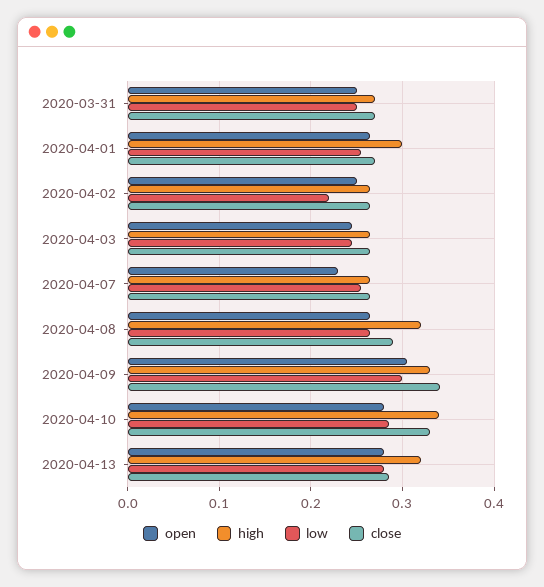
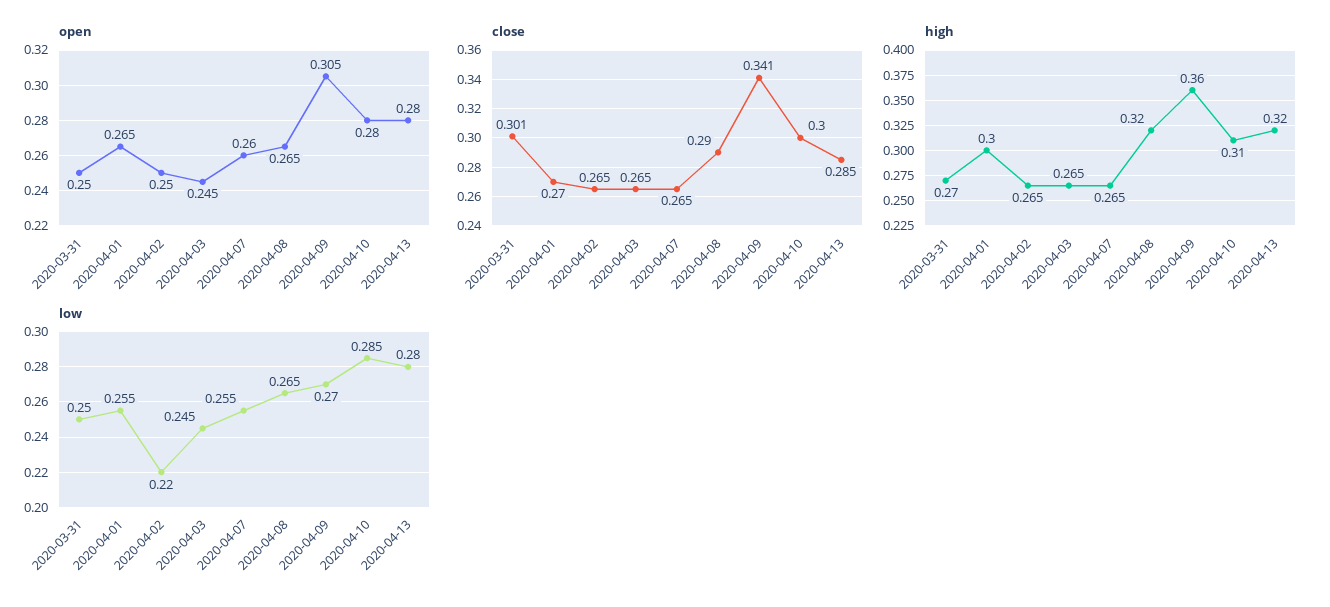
  {
    "open": {
      "2020-03-31": 0.25,
      "2020-04-01": 0.265,
      "2020-04-02": 0.25,
      "2020-04-03": 0.245,
-     "2020-04-07": 0.23,
+     "2020-04-07": 0.26,
      "2020-04-08": 0.265,
      "2020-04-09": 0.305,
      "2020-04-10": 0.28,
      "2020-04-13": 0.28
    },
    "high": {
      "2020-03-31": 0.27,
      "2020-04-01": 0.3,
      "2020-04-02": 0.265,
      "2020-04-03": 0.265,
      "2020-04-07": 0.265,
      "2020-04-08": 0.32,
-     "2020-04-09": 0.33,
+     "2020-04-09": 0.36,
-     "2020-04-10": 0.34,
+     "2020-04-10": 0.31,
      "2020-04-13": 0.32
    },
    "low": {
      "2020-03-31": 0.25,
      "2020-04-01": 0.255,
      "2020-04-02": 0.22,
      "2020-04-03": 0.245,
      "2020-04-07": 0.255,
      "2020-04-08": 0.265,
-     "2020-04-09": 0.3,
+     "2020-04-09": 0.27,
      "2020-04-10": 0.285,
      "2020-04-13": 0.28
    },
    "close": {
-     "2020-03-31": 0.27,
+     "2020-03-31": 0.301,
      "2020-04-01": 0.27,
      "2020-04-02": 0.265,
      "2020-04-03": 0.265,
      "2020-04-07": 0.265,
      "2020-04-08": 0.29,
      "2020-04-09": 0.341,
-     "2020-04-10": 0.33,
+     "2020-04-10": 0.3,
      "2020-04-13": 0.285
    }
  }

